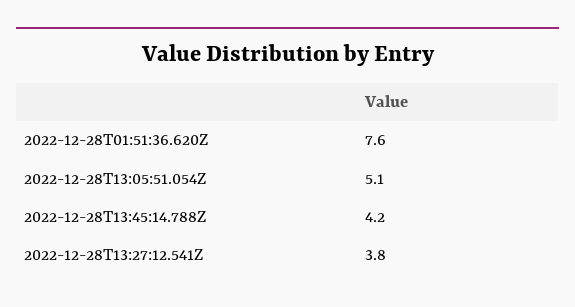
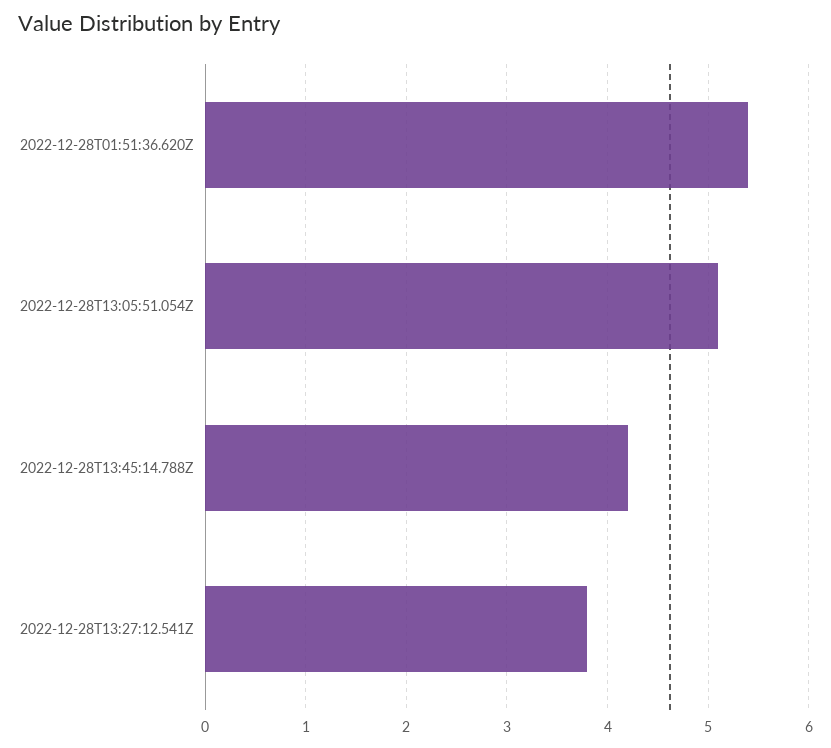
  {
-   "2022-12-28T01:51:36.620Z": 7.6,
+   "2022-12-28T01:51:36.620Z": 5.4,
    "2022-12-28T13:05:51.054Z": 5.1,
    "2022-12-28T13:45:14.788Z": 4.2,
    "2022-12-28T13:27:12.541Z": 3.8
  }

